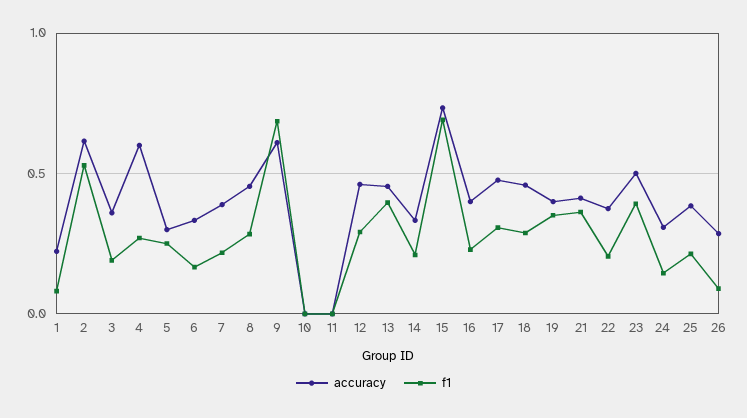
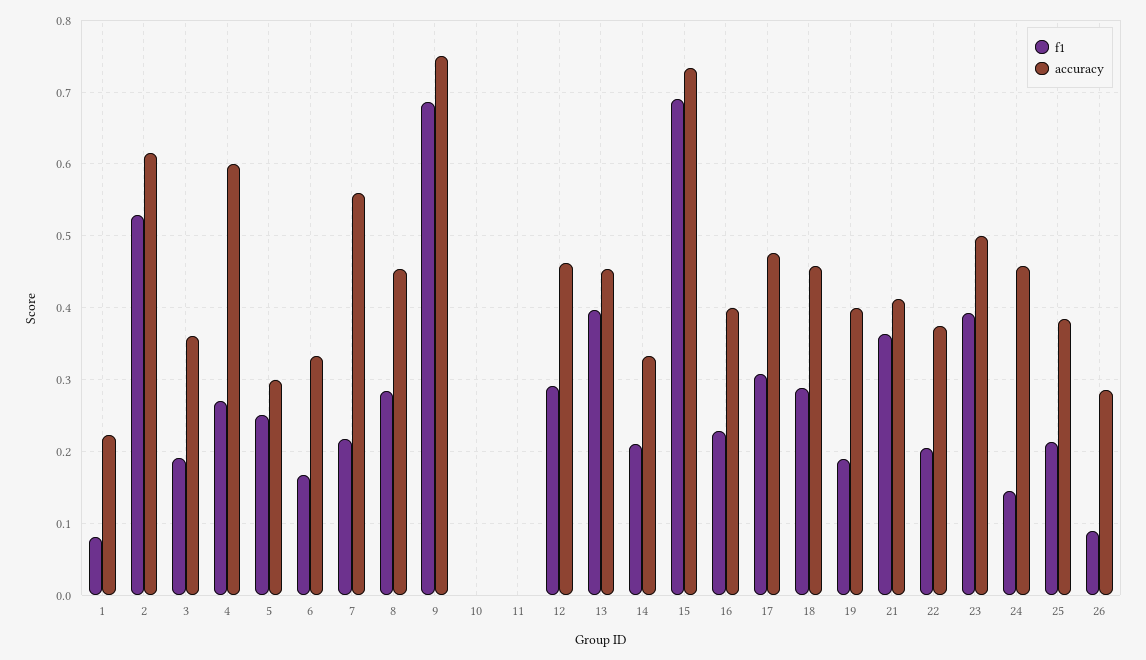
  {
    "accuracy": {
      "1": 0.22,
      "2": 0.62,
      "3": 0.36,
      "4": 0.6,
      "5": 0.3,
      "6": 0.33,
-     "7": 0.4,
+     "7": 0.56,
      "8": 0.45,
-     "9": 0.6,
+     "9": 0.75,
      "10": 0,
      "11": 0,
      "12": 0.46,
      "13": 0.45,
      "14": 0.33,
      "15": 0.73,
      "16": 0.4,
      "17": 0.48,
      "18": 0.46,
      "19": 0.4,
      "21": 0.41,
      "22": 0.38,
      "23": 0.5,
-     "24": 0.3,
+     "24": 0.46,
      "25": 0.38,
      "26": 0.29
    },
    "f1": {
      "1": 0.08,
      "2": 0.53,
      "3": 0.19,
      "4": 0.27,
      "5": 0.25,
      "6": 0.17,
      "7": 0.22,
      "8": 0.28,
      "9": 0.69,
      "10": 0,
      "11": 0,
      "12": 0.29,
      "13": 0.4,
      "14": 0.21,
      "15": 0.69,
      "16": 0.23,
      "17": 0.31,
      "18": 0.29,
-     "19": 0.35,
+     "19": 0.19,
      "21": 0.36,
      "22": 0.2,
      "23": 0.39,
      "24": 0.14,
      "25": 0.21,
      "26": 0.09
    }
  }

